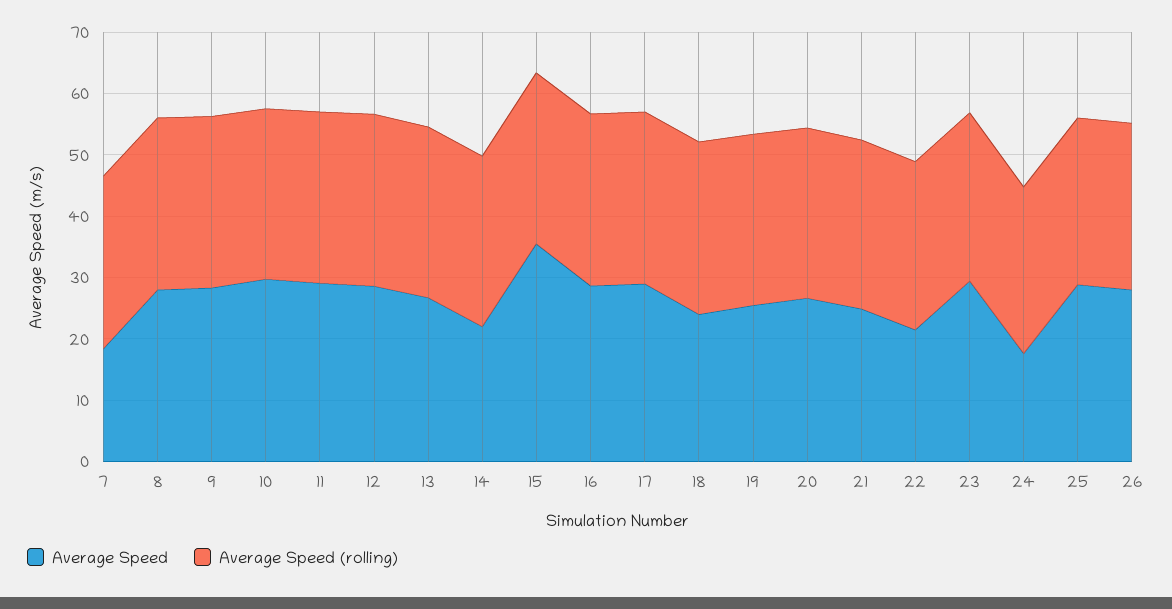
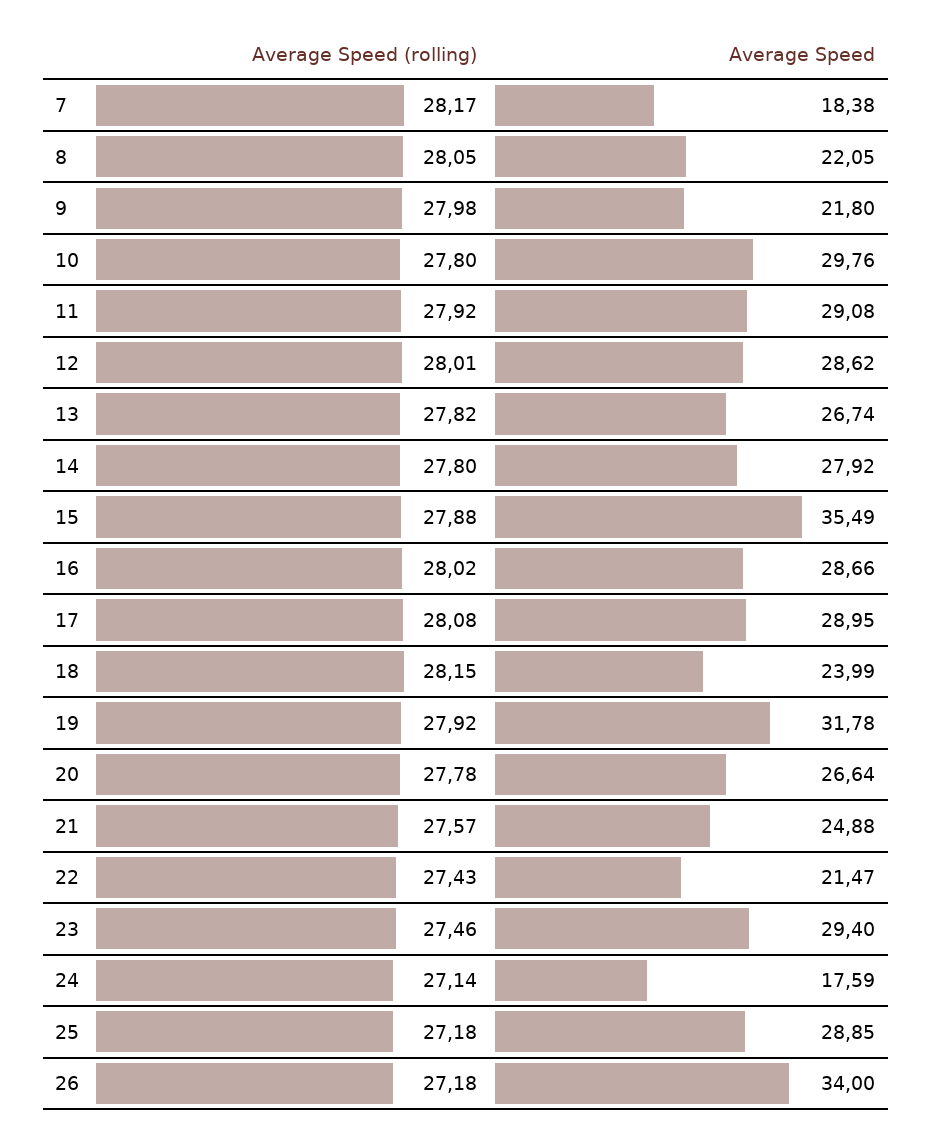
  {
    "Average Speed": {
      "7": 18.38,
-     "8": 28,
+     "8": 22.05,
-     "9": 28,
+     "9": 21.8,
      "10": 29.76,
      "11": 29.08,
      "12": 28.62,
      "13": 26.74,
-     "14": 22,
+     "14": 27.92,
      "15": 35.49,
      "16": 28.66,
      "17": 28.95,
      "18": 23.99,
-     "19": 26,
+     "19": 31.78,
      "20": 26.64,
      "21": 24.88,
      "22": 21.47,
      "23": 29.4,
      "24": 17.59,
      "25": 28.85,
-     "26": 28
+     "26": 34
    },
    "Average Speed (rolling)": {
      "7": 28.17,
      "8": 28.05,
      "9": 27.98,
      "10": 27.8,
      "11": 27.92,
      "12": 28.01,
      "13": 27.82,
      "14": 27.8,
      "15": 27.88,
      "16": 28.02,
      "17": 28.08,
      "18": 28.15,
      "19": 27.92,
      "20": 27.78,
      "21": 27.57,
      "22": 27.43,
      "23": 27.46,
      "24": 27.14,
      "25": 27.18,
      "26": 27.18
    }
  }

